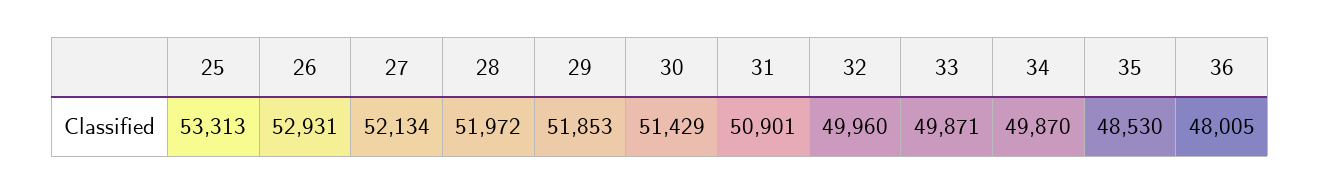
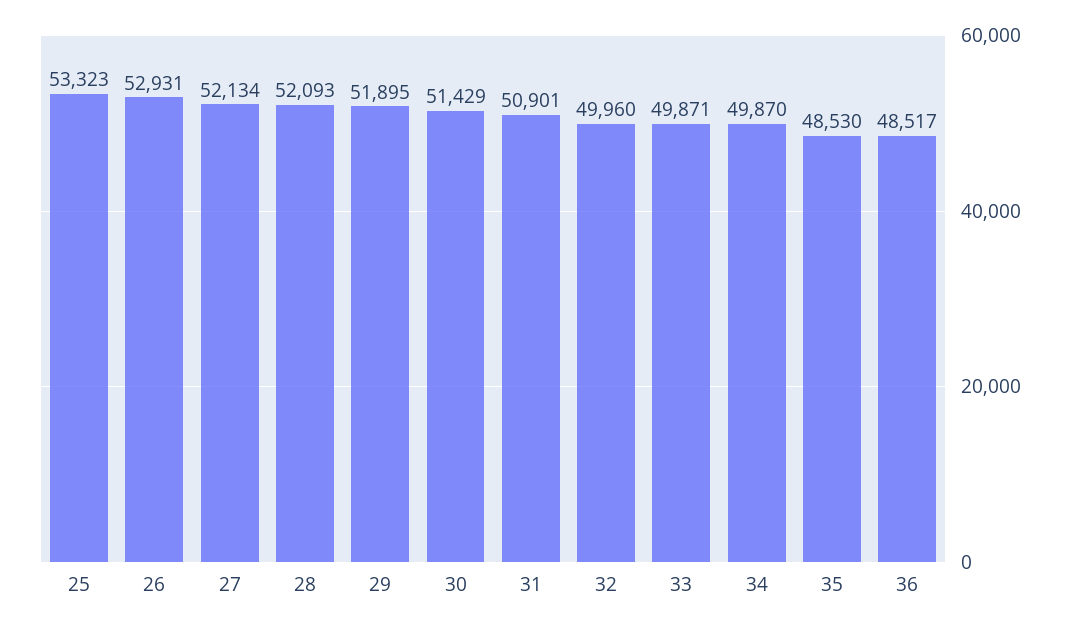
  {
-   "25": 53313,
+   "25": 53323,
    "26": 52931,
    "27": 52134,
-   "28": 51972,
+   "28": 52093,
-   "29": 51853,
+   "29": 51895,
    "30": 51429,
    "31": 50901,
    "32": 49960,
    "33": 49871,
    "34": 49870,
    "35": 48530,
-   "36": 48005
+   "36": 48517
  }

